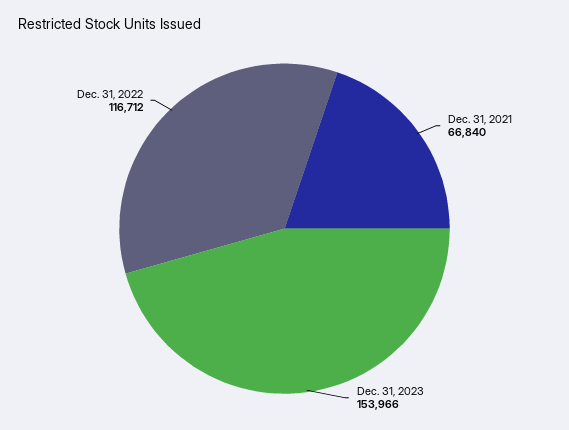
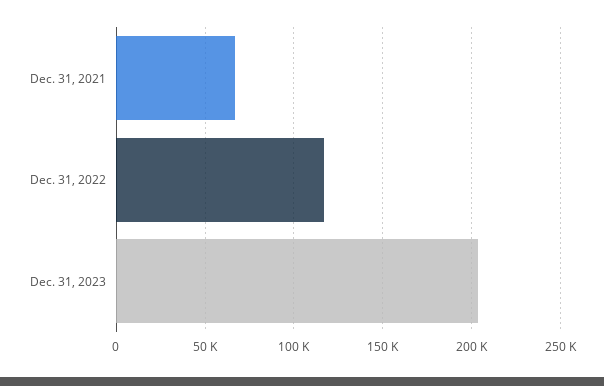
  {
    "Dec. 31, 2021": 66840,
-   "Dec. 31, 2023": 153966,
+   "Dec. 31, 2023": 205000,
    "Dec. 31, 2022": 116712
  }

